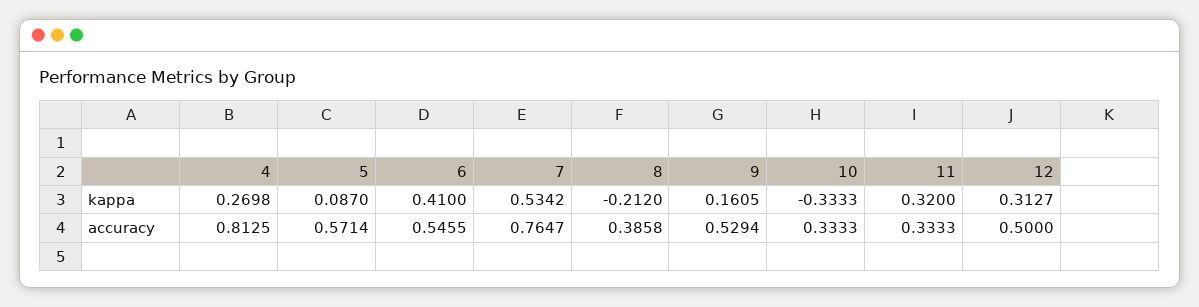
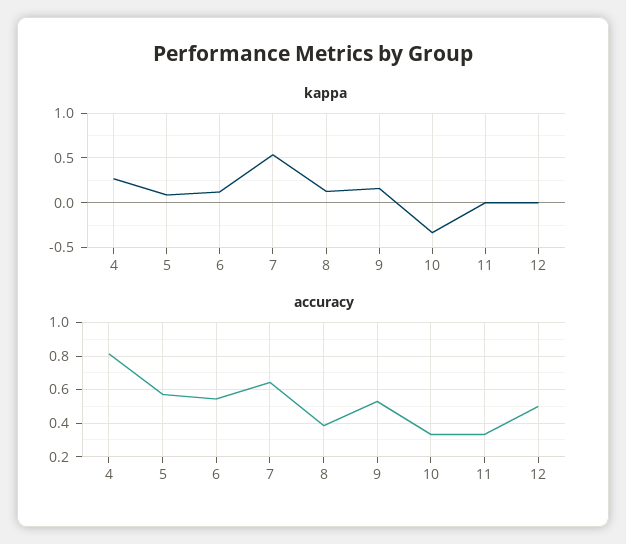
  {
    "kappa": {
      "4": 0.2698,
      "5": 0.087,
-     "6": 0.41,
+     "6": 0.1,
      "7": 0.5342,
-     "8": -0.212,
+     "8": 0.1,
      "9": 0.1605,
      "10": -0.3333,
-     "11": 0.32,
+     "11": 0,
-     "12": 0.3127
+     "12": 0
    },
    "accuracy": {
      "4": 0.8125,
      "5": 0.5714,
      "6": 0.5455,
-     "7": 0.7647,
+     "7": 0.65,
      "8": 0.3858,
      "9": 0.5294,
      "10": 0.3333,
      "11": 0.3333,
      "12": 0.5
    }
  }

